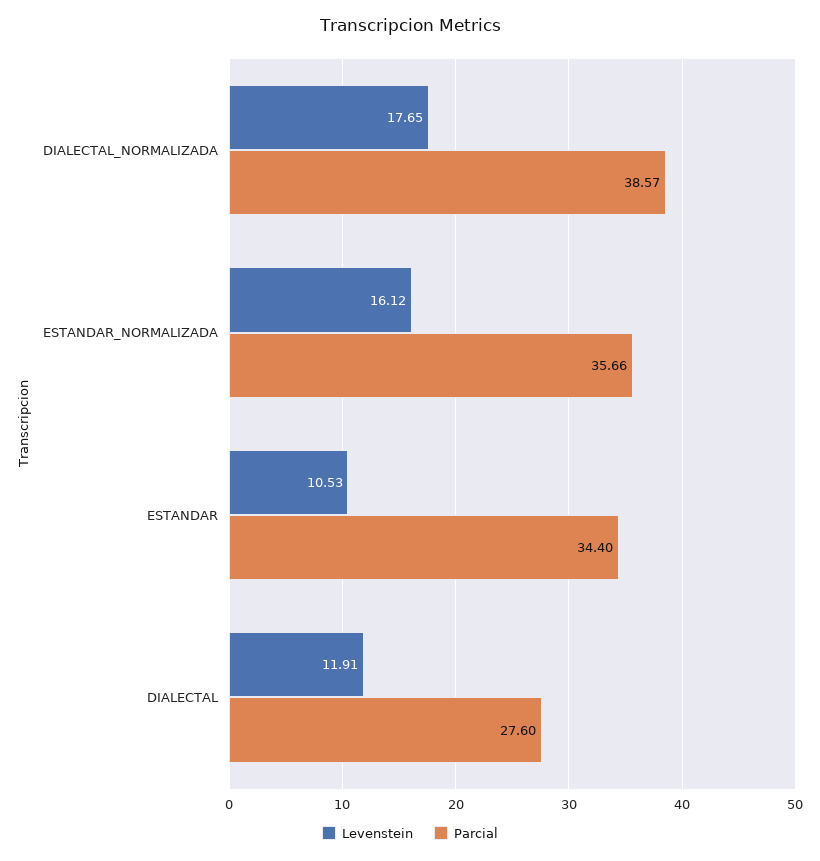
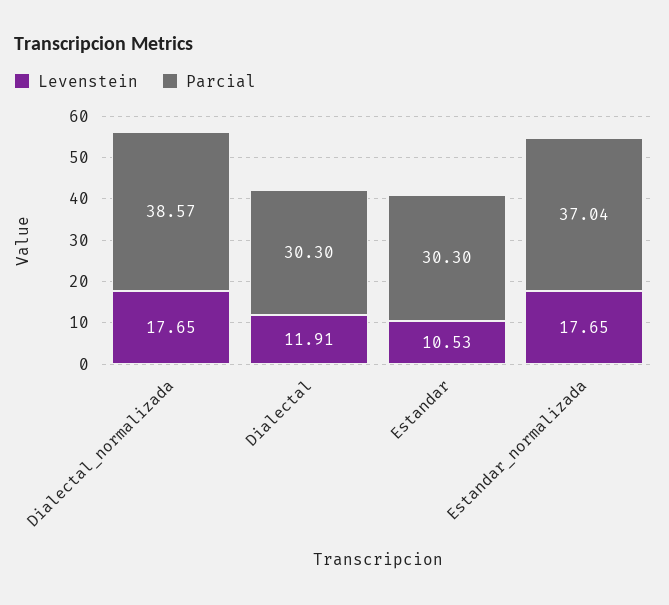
  {
    "Levenstein": {
      "DIALECTAL_NORMALIZADA": 17.65,
-     "ESTANDAR_NORMALIZADA": 16.12,
+     "ESTANDAR_NORMALIZADA": 17.65,
      "ESTANDAR": 10.53,
      "DIALECTAL": 11.91
    },
    "Parcial": {
      "DIALECTAL_NORMALIZADA": 38.57,
-     "ESTANDAR_NORMALIZADA": 35.66,
+     "ESTANDAR_NORMALIZADA": 37.04,
-     "ESTANDAR": 34.4,
+     "ESTANDAR": 30.3,
-     "DIALECTAL": 27.6
+     "DIALECTAL": 30.3
    }
  }

